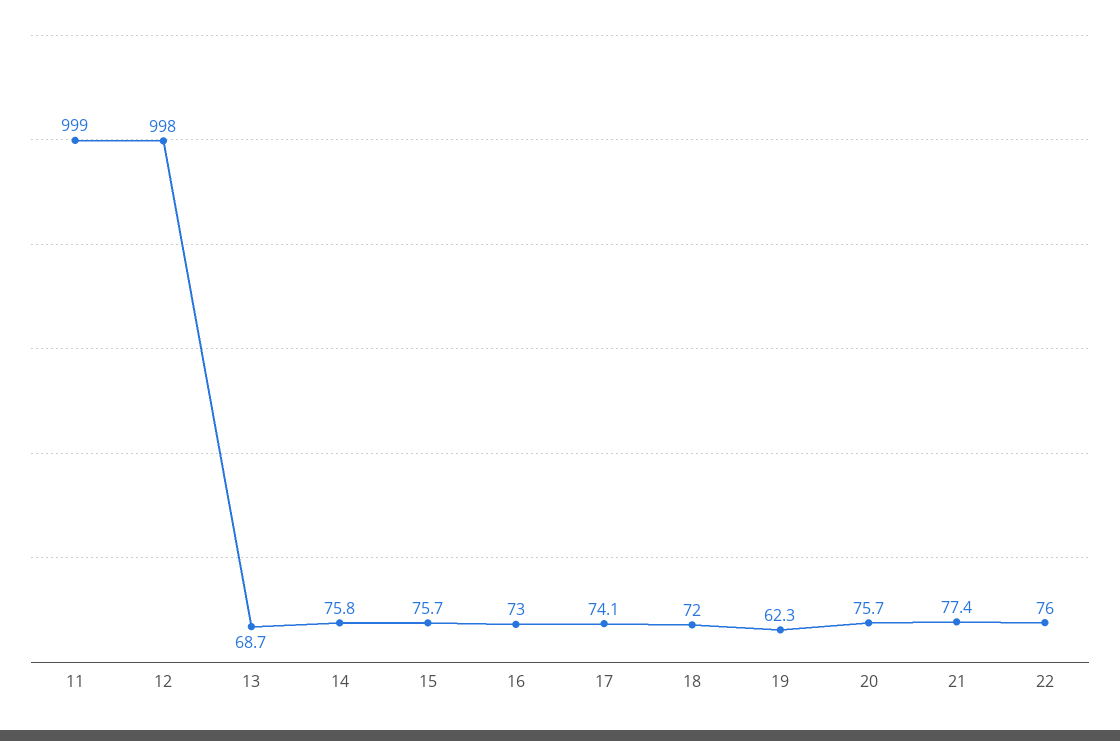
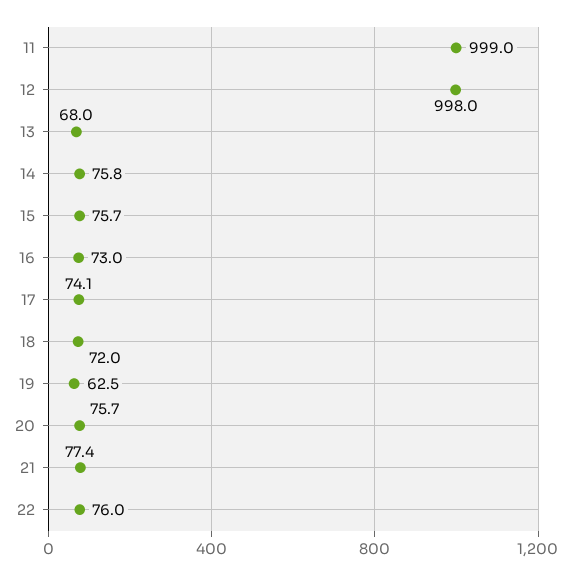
  {
    "11": 999,
    "12": 998,
-   "13": 68.7,
+   "13": 68,
    "14": 75.8,
    "15": 75.7,
    "16": 73,
    "17": 74.1,
    "18": 72,
-   "19": 62.3,
+   "19": 62.5,
    "20": 75.7,
    "21": 77.4,
    "22": 76
  }

